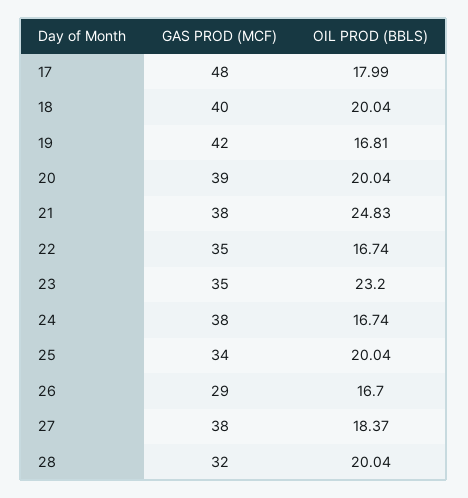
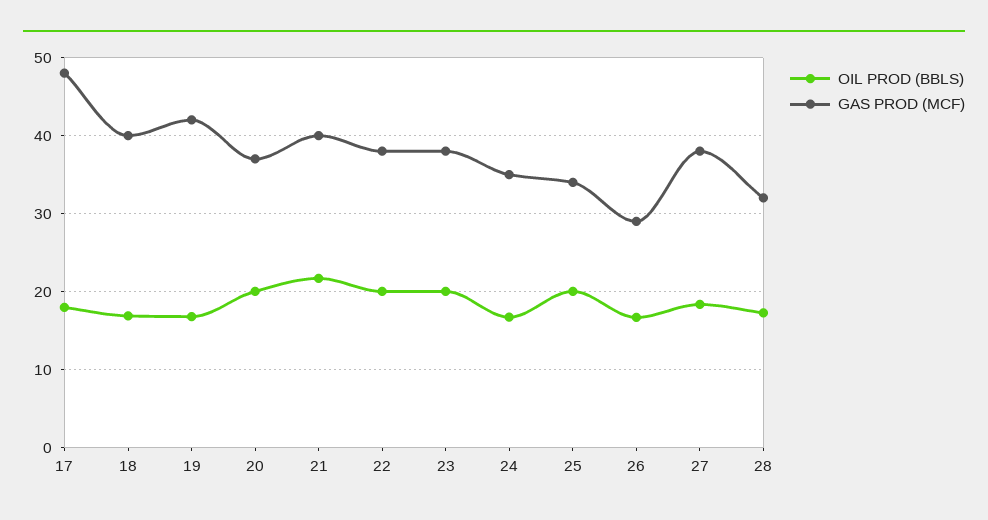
  {
    "GAS PROD (MCF)": {
      "17": 48,
      "18": 40,
      "19": 42,
-     "20": 39,
+     "20": 37,
-     "21": 38,
+     "21": 40,
-     "22": 35,
+     "22": 38,
-     "23": 35,
+     "23": 38,
-     "24": 38,
+     "24": 35,
      "25": 34,
      "26": 29,
      "27": 38,
      "28": 32
    },
    "OIL PROD (BBLS)": {
      "17": 17.99,
-     "18": 20.04,
+     "18": 17,
      "19": 16.81,
      "20": 20.04,
-     "21": 24.83,
+     "21": 22,
-     "22": 16.74,
+     "22": 20,
-     "23": 23.2,
+     "23": 20,
      "24": 16.74,
      "25": 20.04,
      "26": 16.7,
      "27": 18.37,
-     "28": 20.04
+     "28": 17
    }
  }

